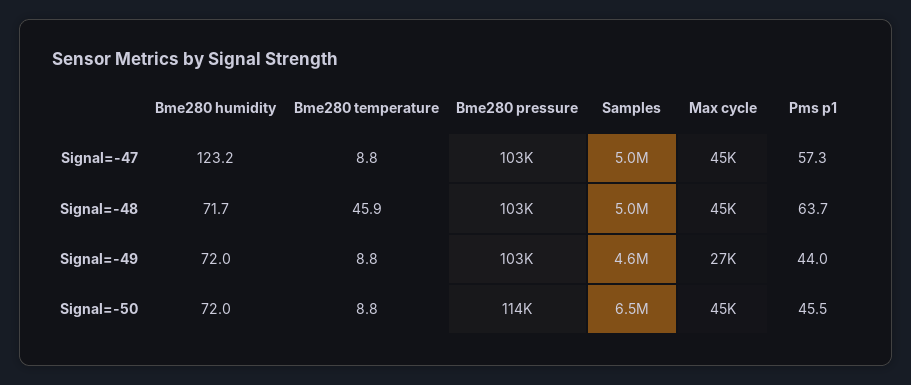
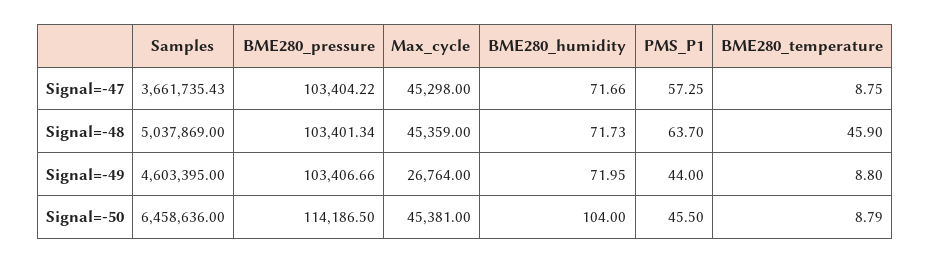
  {
    "Bme280 humidity": {
-     "Signal=-47": 123.2,
+     "Signal=-47": 71.66,
      "Signal=-48": 71.73,
      "Signal=-49": 71.95,
-     "Signal=-50": 72
+     "Signal=-50": 104
    },
    "Bme280 temperature": {
      "Signal=-47": 8.75,
      "Signal=-48": 45.9,
      "Signal=-49": 8.8,
      "Signal=-50": 8.79
    },
    "Bme280 pressure": {
      "Signal=-47": 103404.22,
      "Signal=-48": 103401.34,
      "Signal=-49": 103406.66,
      "Signal=-50": 114186.5
    },
    "Samples": {
-     "Signal=-47": 5000000,
+     "Signal=-47": 3661735.43,
      "Signal=-48": 5037869,
      "Signal=-49": 4603395,
      "Signal=-50": 6458636
    },
    "Max cycle": {
      "Signal=-47": 45298,
      "Signal=-48": 45359,
      "Signal=-49": 26764,
      "Signal=-50": 45381
    },
    "Pms p1": {
      "Signal=-47": 57.25,
      "Signal=-48": 63.7,
      "Signal=-49": 44,
      "Signal=-50": 45.5
    }
  }

